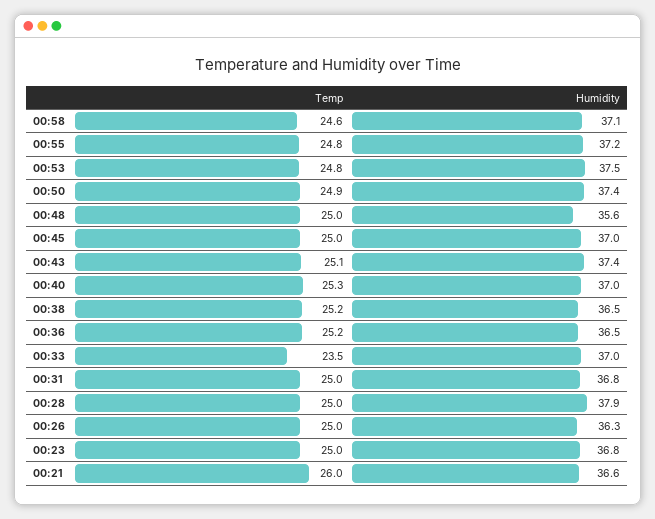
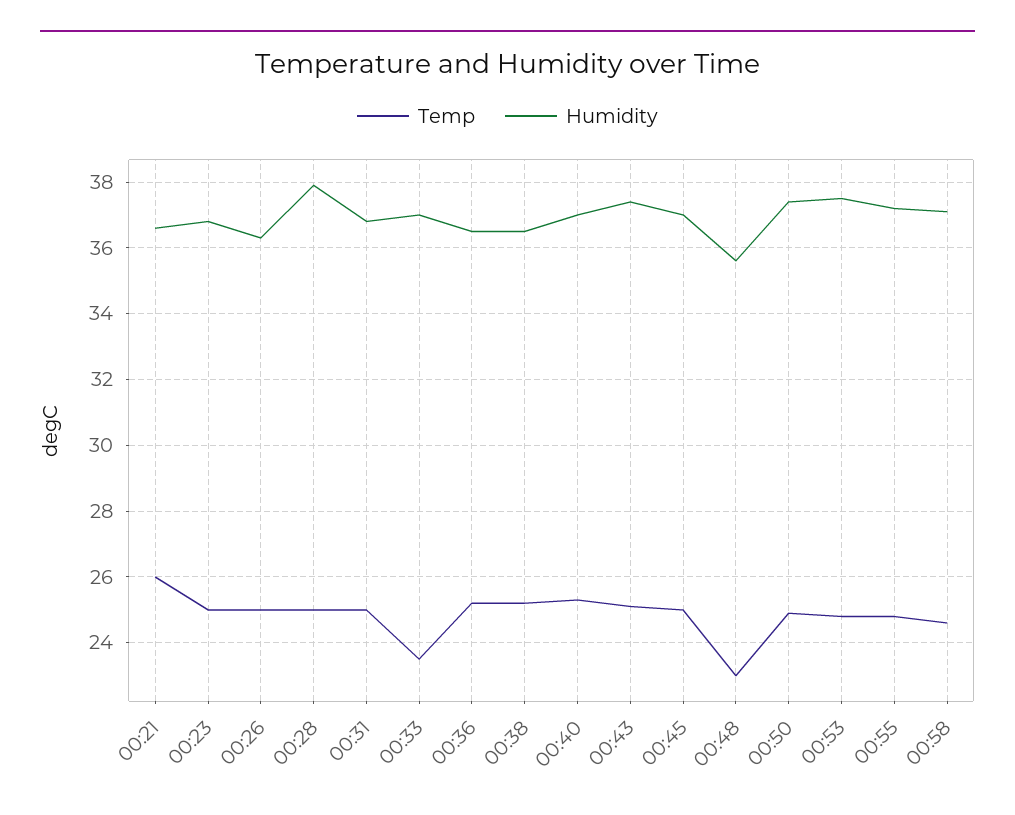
  {
    "Temp": {
      "00:58": 24.6,
      "00:55": 24.8,
      "00:53": 24.8,
      "00:50": 24.9,
-     "00:48": 25,
+     "00:48": 23,
      "00:45": 25,
      "00:43": 25.1,
      "00:40": 25.3,
      "00:38": 25.2,
      "00:36": 25.2,
      "00:33": 23.5,
      "00:31": 25,
      "00:28": 25,
      "00:26": 25,
      "00:23": 25,
      "00:21": 26
    },
    "Humidity": {
      "00:58": 37.1,
      "00:55": 37.2,
      "00:53": 37.5,
      "00:50": 37.4,
      "00:48": 35.6,
      "00:45": 37,
      "00:43": 37.4,
      "00:40": 37,
      "00:38": 36.5,
      "00:36": 36.5,
      "00:33": 37,
      "00:31": 36.8,
      "00:28": 37.9,
      "00:26": 36.3,
      "00:23": 36.8,
      "00:21": 36.6
    }
  }

